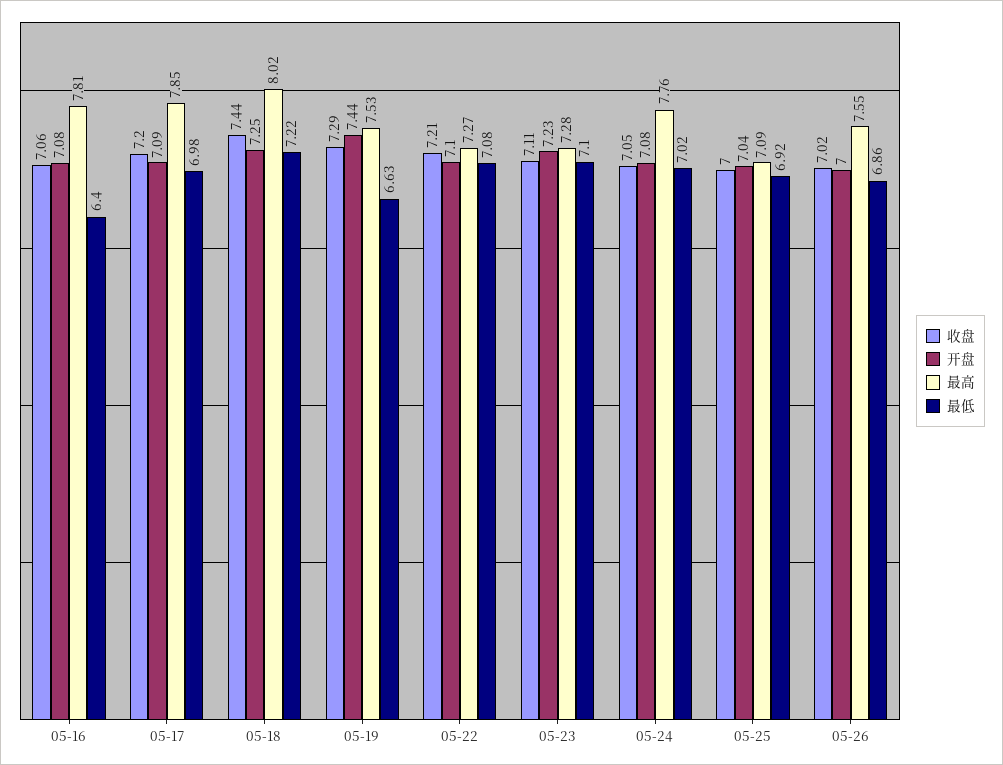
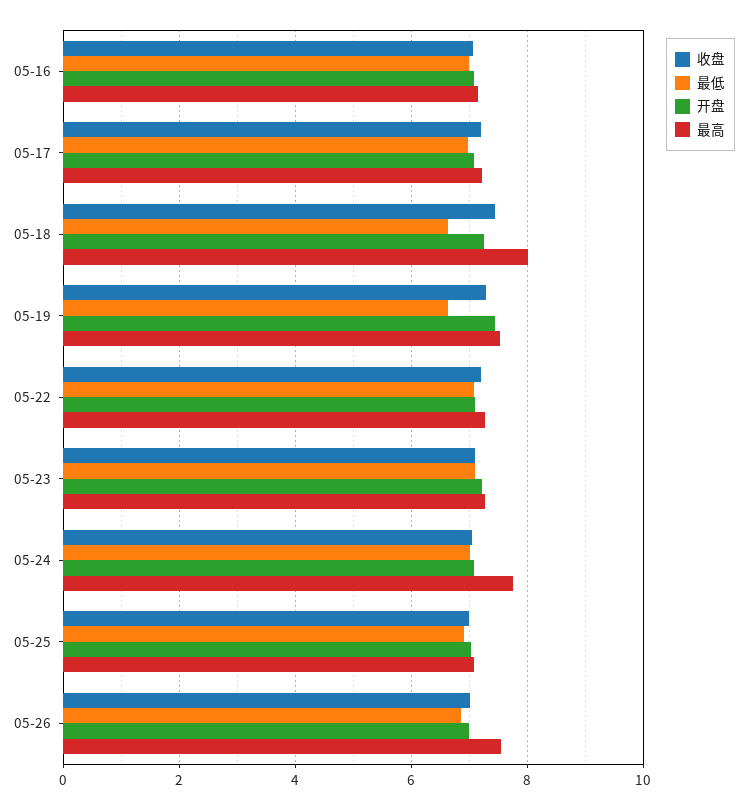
  {
    "收盘": {
      "05-16": 7.06,
      "05-17": 7.2,
      "05-18": 7.44,
      "05-19": 7.29,
      "05-22": 7.21,
      "05-23": 7.11,
      "05-24": 7.05,
      "05-25": 7,
      "05-26": 7.02
    },
    "开盘": {
      "05-16": 7.08,
      "05-17": 7.09,
      "05-18": 7.25,
      "05-19": 7.44,
      "05-22": 7.1,
      "05-23": 7.23,
      "05-24": 7.08,
      "05-25": 7.04,
      "05-26": 7
    },
    "最高": {
-     "05-16": 7.81,
+     "05-16": 7.2,
-     "05-17": 7.85,
+     "05-17": 7.2,
      "05-18": 8.02,
      "05-19": 7.53,
      "05-22": 7.27,
      "05-23": 7.28,
      "05-24": 7.76,
      "05-25": 7.09,
      "05-26": 7.55
    },
    "最低": {
-     "05-16": 6.4,
+     "05-16": 7,
      "05-17": 6.98,
-     "05-18": 7.22,
+     "05-18": 6.6,
      "05-19": 6.63,
      "05-22": 7.08,
      "05-23": 7.1,
      "05-24": 7.02,
      "05-25": 6.92,
      "05-26": 6.86
    }
  }

